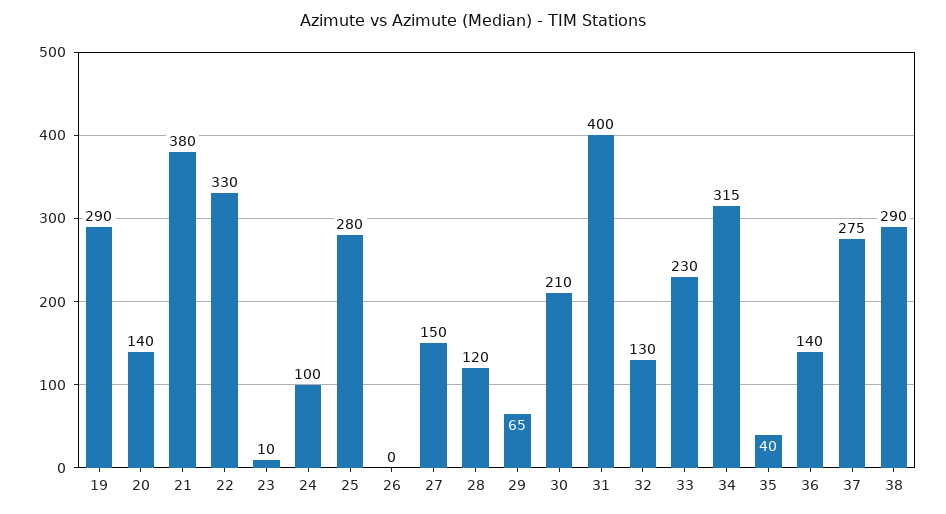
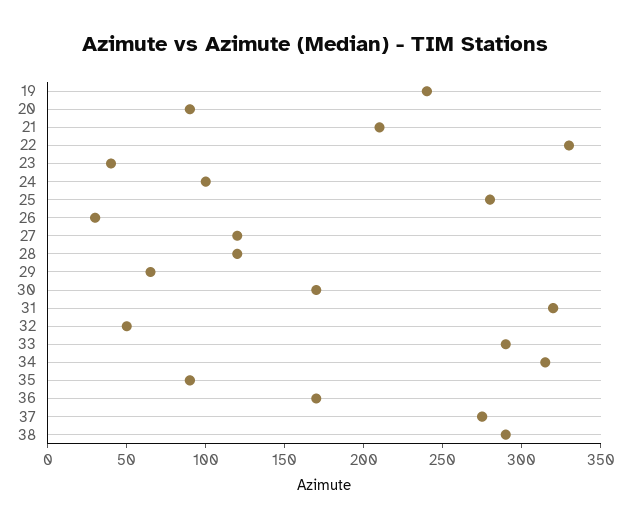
  {
-   "19": 290,
+   "19": 240,
-   "20": 140,
+   "20": 90,
-   "21": 380,
+   "21": 210,
    "22": 330,
-   "23": 10,
+   "23": 40,
    "24": 100,
    "25": 280,
-   "26": 0,
+   "26": 30,
-   "27": 150,
+   "27": 120,
    "28": 120,
    "29": 65,
-   "30": 210,
+   "30": 170,
-   "31": 400,
+   "31": 320,
-   "32": 130,
+   "32": 50,
-   "33": 230,
+   "33": 290,
    "34": 315,
-   "35": 40,
+   "35": 90,
-   "36": 140,
+   "36": 170,
    "37": 275,
    "38": 290
  }

